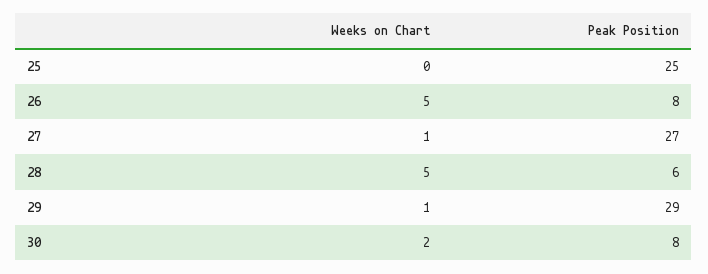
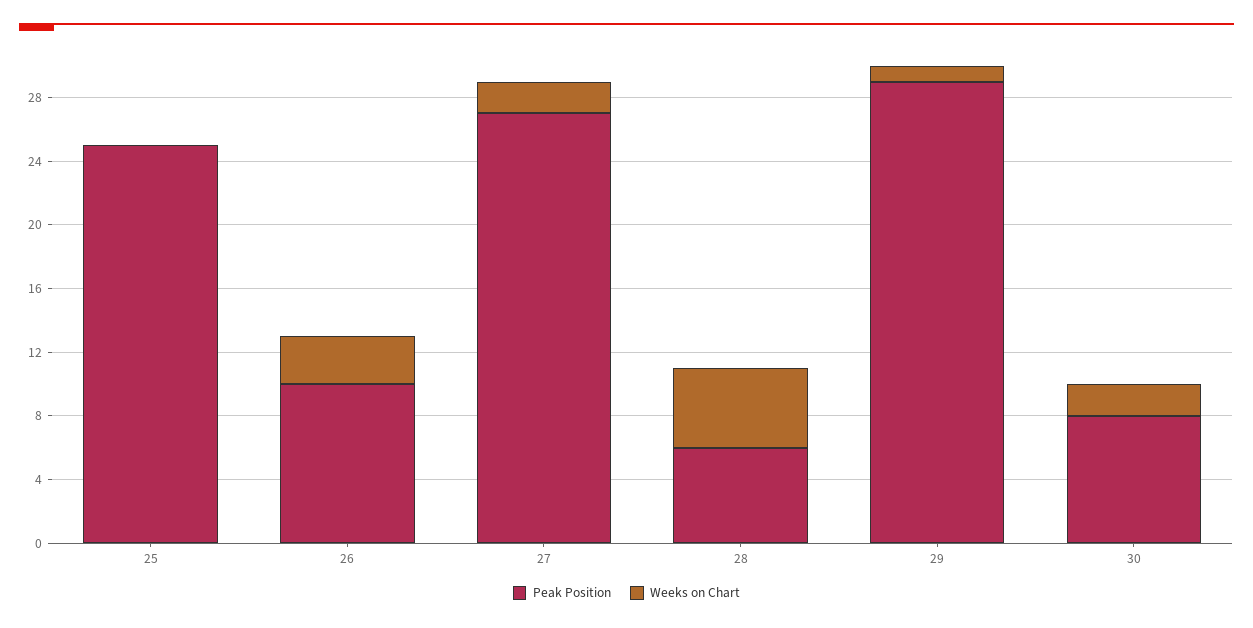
  {
    "Weeks on Chart": {
      "25": 0,
-     "26": 5,
+     "26": 3,
-     "27": 1,
+     "27": 2,
      "28": 5,
      "29": 1,
      "30": 2
    },
    "Peak Position": {
      "25": 25,
-     "26": 8,
+     "26": 10,
      "27": 27,
      "28": 6,
      "29": 29,
      "30": 8
    }
  }

